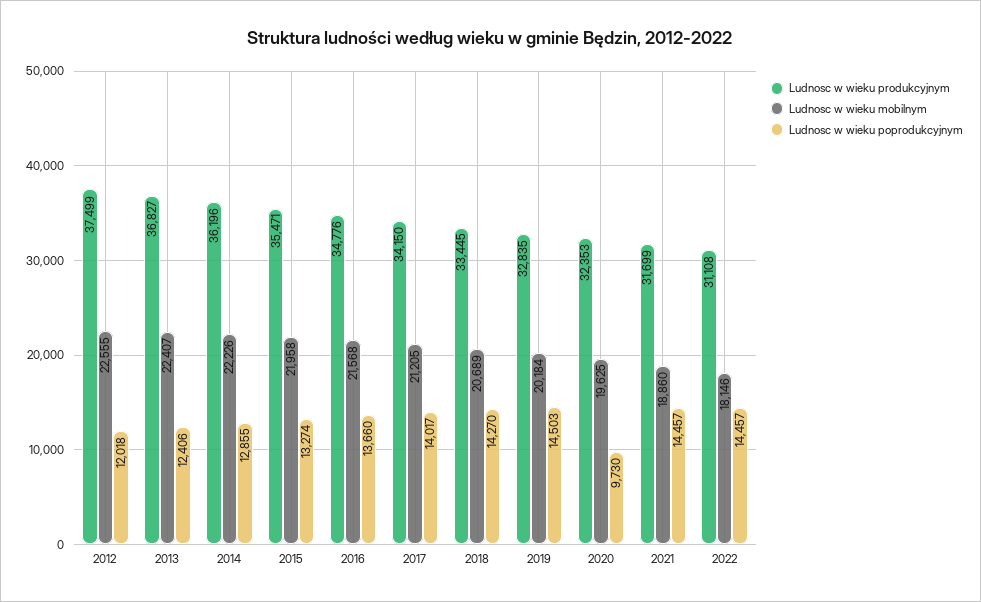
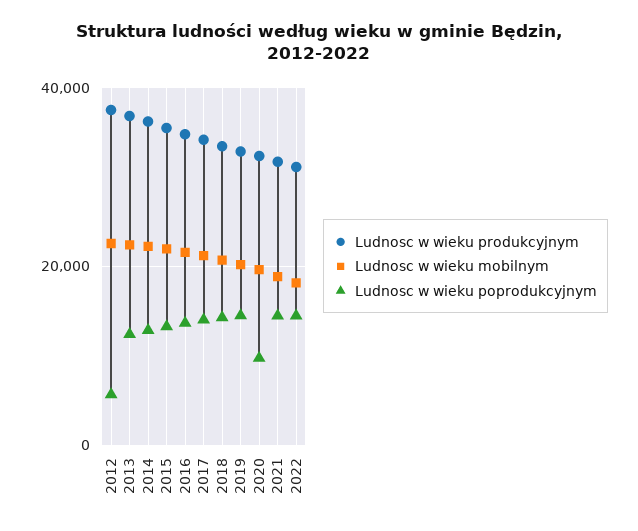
  {
    "Ludnosc w wieku produkcyjnym": {
      "2012": 37499,
      "2013": 36827,
      "2014": 36196,
      "2015": 35471,
      "2016": 34776,
      "2017": 34150,
      "2018": 33445,
      "2019": 32835,
      "2020": 32353,
      "2021": 31699,
      "2022": 31108
    },
    "Ludnosc w wieku mobilnym": {
      "2012": 22555,
      "2013": 22407,
      "2014": 22226,
      "2015": 21958,
      "2016": 21568,
      "2017": 21205,
      "2018": 20689,
      "2019": 20184,
      "2020": 19625,
      "2021": 18860,
      "2022": 18146
    },
    "Ludnosc w wieku poprodukcyjnym": {
-     "2012": 12018,
+     "2012": 6000,
      "2013": 12406,
      "2014": 12855,
      "2015": 13274,
      "2016": 13660,
      "2017": 14017,
      "2018": 14270,
      "2019": 14503,
      "2020": 9730,
      "2021": 14457,
      "2022": 14457
    }
  }

